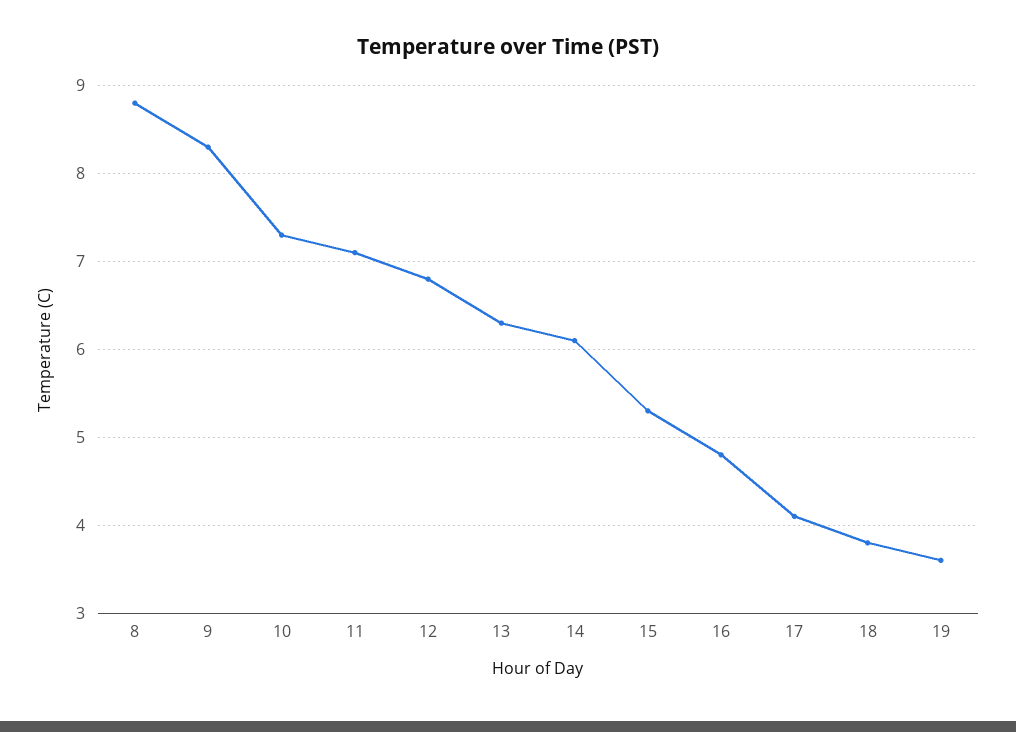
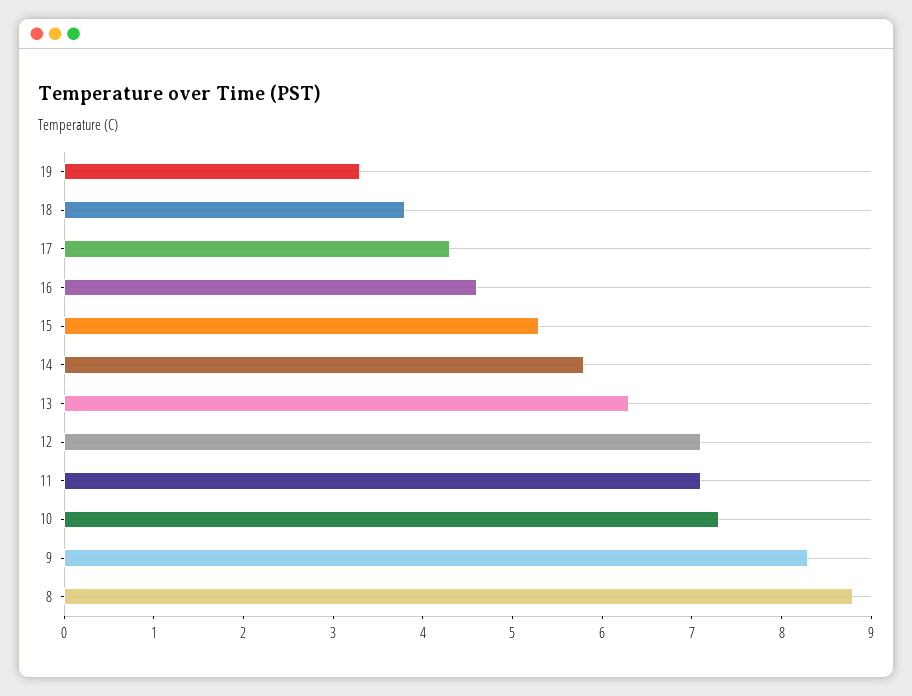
  {
    "8": 8.8,
    "9": 8.3,
    "10": 7.3,
    "11": 7.1,
-   "12": 6.8,
+   "12": 7.1,
    "13": 6.3,
-   "14": 6.1,
+   "14": 5.8,
    "15": 5.3,
-   "16": 4.8,
+   "16": 4.6,
-   "17": 4.1,
+   "17": 4.3,
    "18": 3.8,
-   "19": 3.6
+   "19": 3.3
  }

